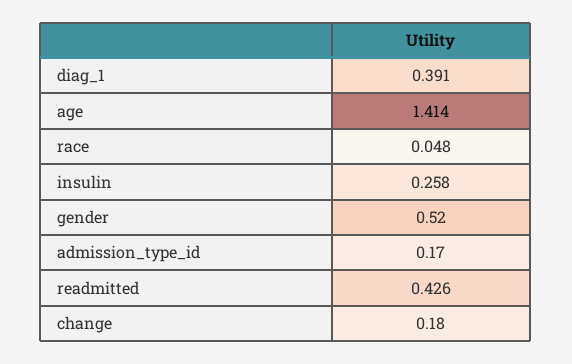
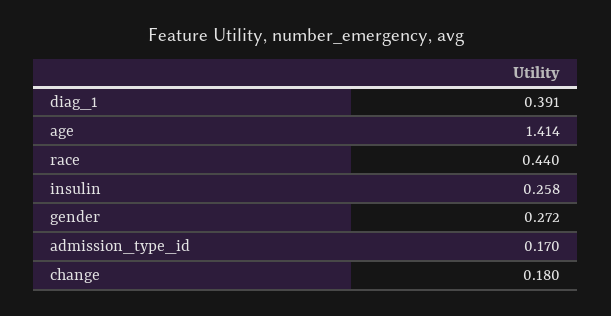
  {
    "diag_1": 0.391,
    "age": 1.414,
-   "race": 0.048,
+   "race": 0.44,
    "insulin": 0.258,
-   "gender": 0.52,
+   "gender": 0.272,
    "admission_type_id": 0.17,
-   "readmitted": 0.426,
    "change": 0.18
  }

